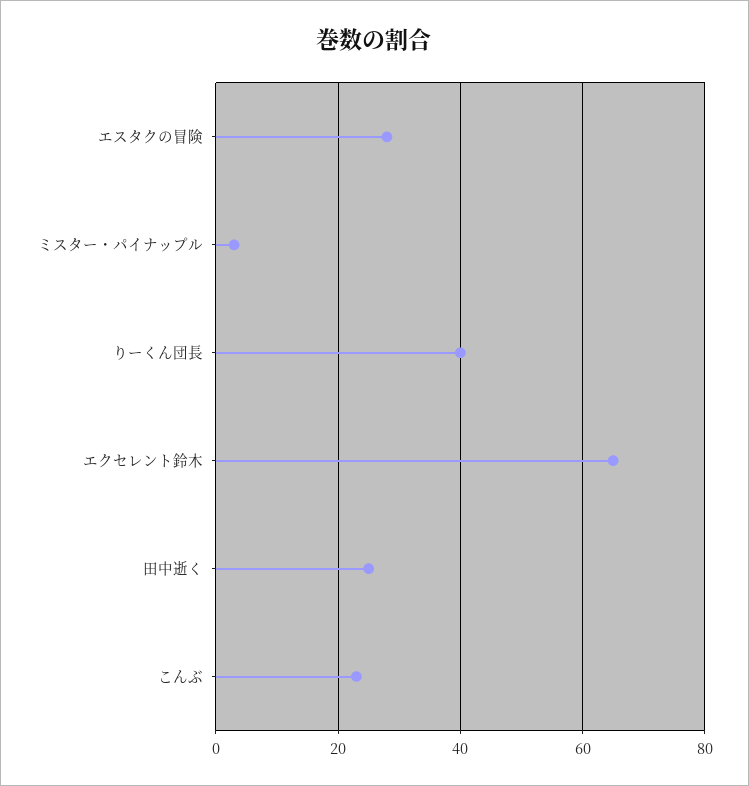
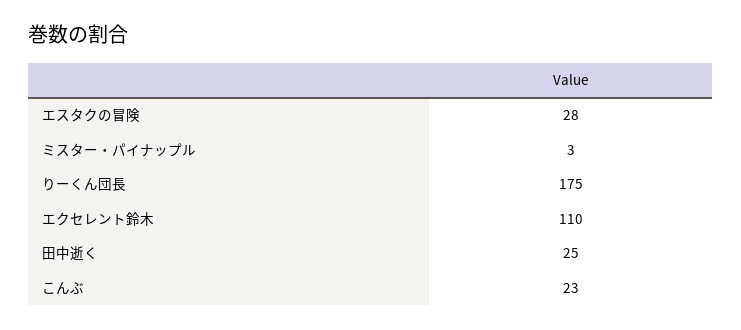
  {
    "エスタクの冒険": 28,
    "ミスター・パイナップル": 3,
-   "りーくん団長": 40,
+   "りーくん団長": 175,
-   "エクセレント鈴木": 65,
+   "エクセレント鈴木": 110,
    "田中逝く": 25,
    "こんぶ": 23
  }

